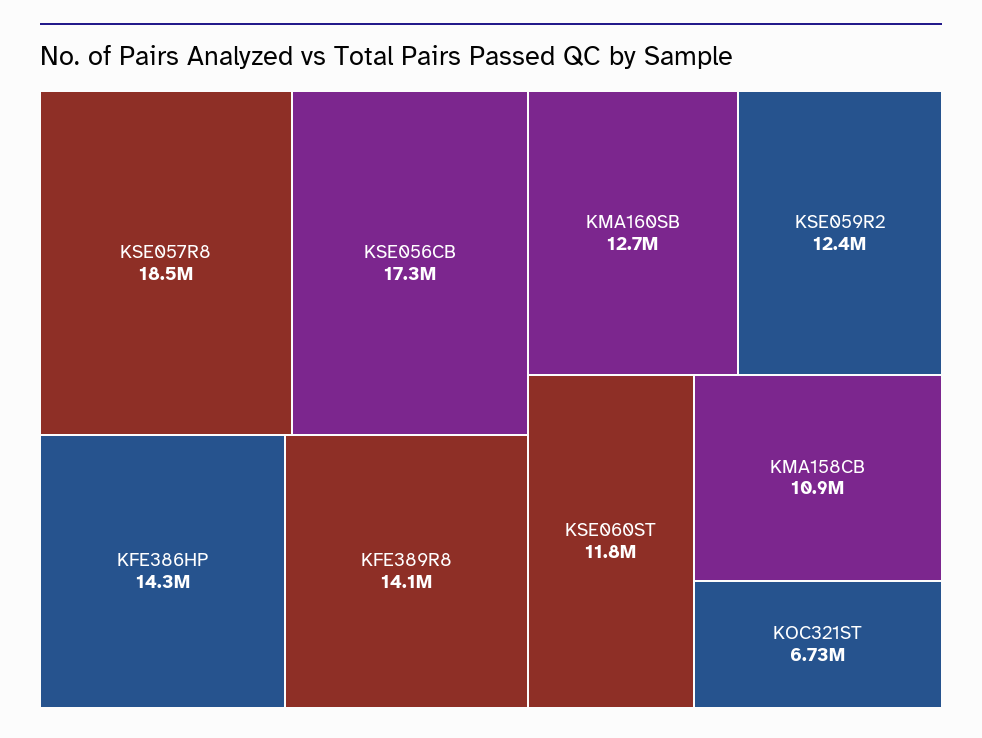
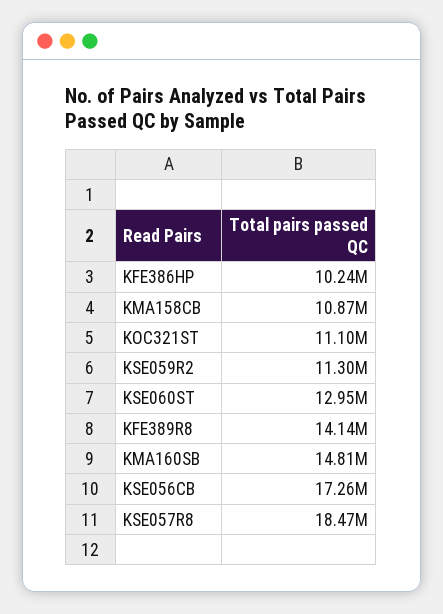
  {
    "KSE057R8": 18470000,
    "KSE056CB": 17260000,
-   "KFE386HP": 14300000,
+   "KFE386HP": 10240000,
    "KFE389R8": 14140000,
-   "KMA160SB": 12700000,
+   "KMA160SB": 14810000,
-   "KSE059R2": 12400000,
+   "KSE059R2": 11300000,
-   "KSE060ST": 11800000,
+   "KSE060ST": 12950000,
    "KMA158CB": 10870000,
-   "KOC321ST": 6730000
+   "KOC321ST": 11100000
  }

